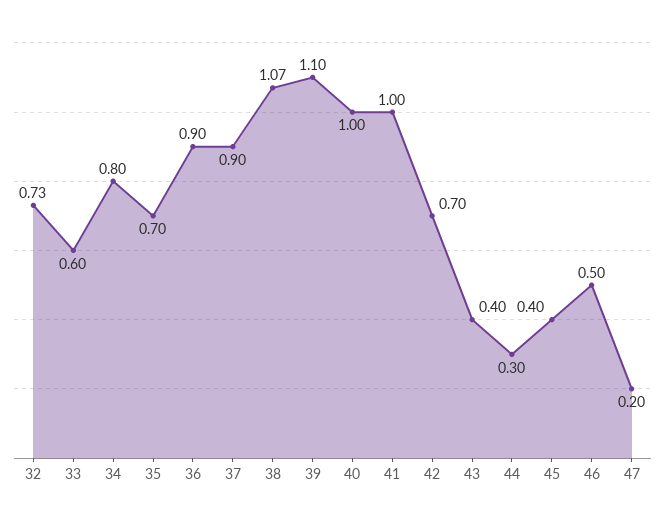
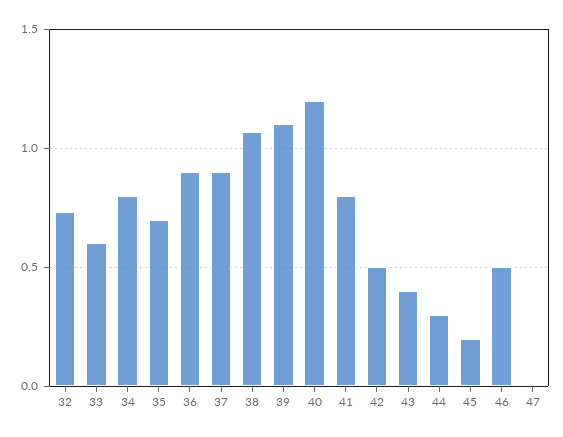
  {
    "32": 0.73,
    "33": 0.6,
    "34": 0.8,
    "35": 0.7,
    "36": 0.9,
    "37": 0.9,
    "38": 1.07,
    "39": 1.1,
-   "40": 1,
+   "40": 1.2,
-   "41": 1,
+   "41": 0.8,
-   "42": 0.7,
+   "42": 0.5,
    "43": 0.4,
    "44": 0.3,
-   "45": 0.4,
+   "45": 0.2,
    "46": 0.5,
-   "47": 0.2
+   "47": 0
  }

